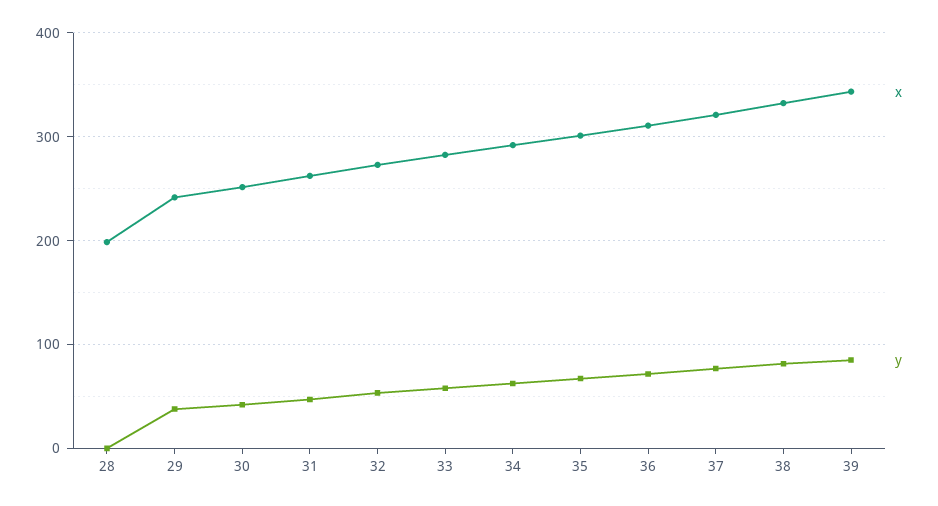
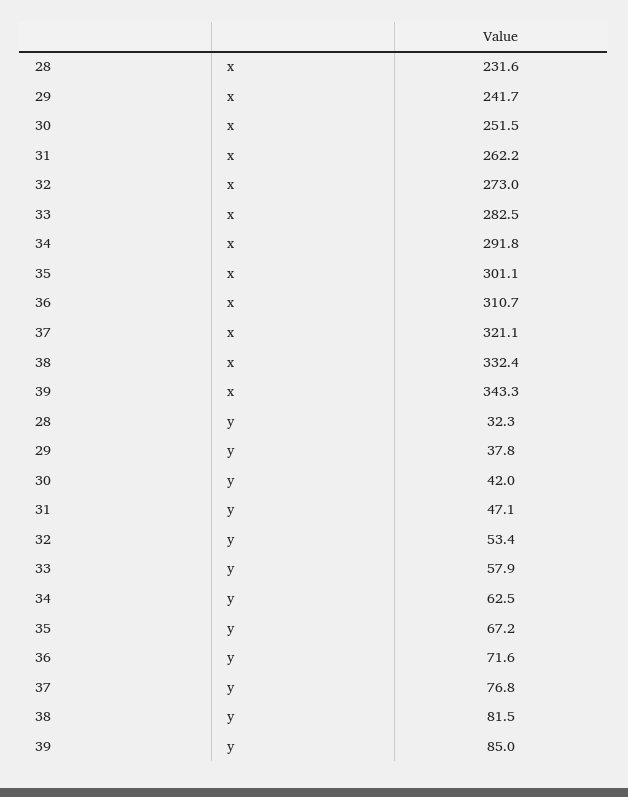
  {
    "x": {
-     "28": 200,
+     "28": 231.6,
      "29": 241.7,
      "30": 251.5,
      "31": 262.2,
      "32": 273,
      "33": 282.5,
      "34": 291.8,
      "35": 301.1,
      "36": 310.7,
      "37": 321.1,
      "38": 332.4,
      "39": 343.3
    },
    "y": {
-     "28": 0,
+     "28": 32.3,
      "29": 37.8,
      "30": 42,
      "31": 47.1,
      "32": 53.4,
      "33": 57.9,
      "34": 62.5,
      "35": 67.2,
      "36": 71.6,
      "37": 76.8,
      "38": 81.5,
      "39": 85
    }
  }

